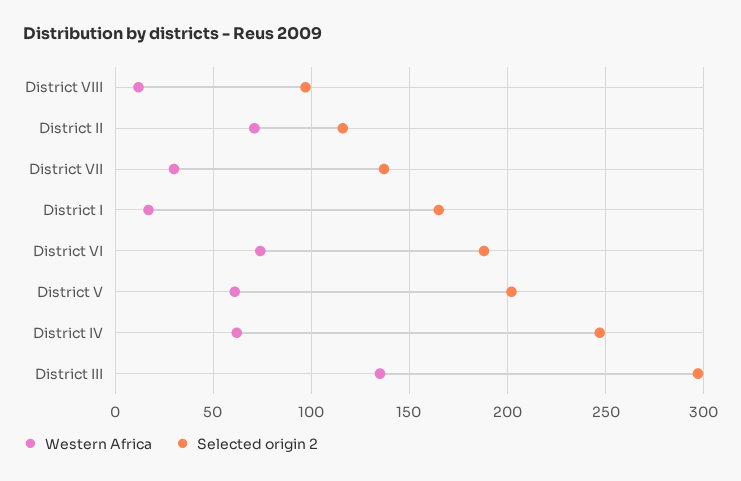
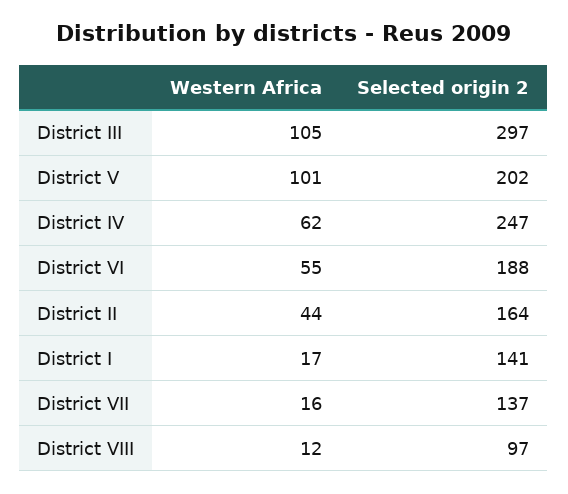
  {
    "Western Africa": {
      "District VIII": 12,
-     "District II": 70,
+     "District II": 44,
-     "District VII": 30,
+     "District VII": 16,
      "District I": 17,
-     "District VI": 75,
+     "District VI": 55,
-     "District V": 60,
+     "District V": 101,
      "District IV": 62,
-     "District III": 135
+     "District III": 105
    },
    "Selected origin 2": {
      "District VIII": 97,
-     "District II": 115,
+     "District II": 164,
      "District VII": 137,
-     "District I": 165,
+     "District I": 141,
      "District VI": 188,
      "District V": 202,
      "District IV": 247,
      "District III": 297
    }
  }

